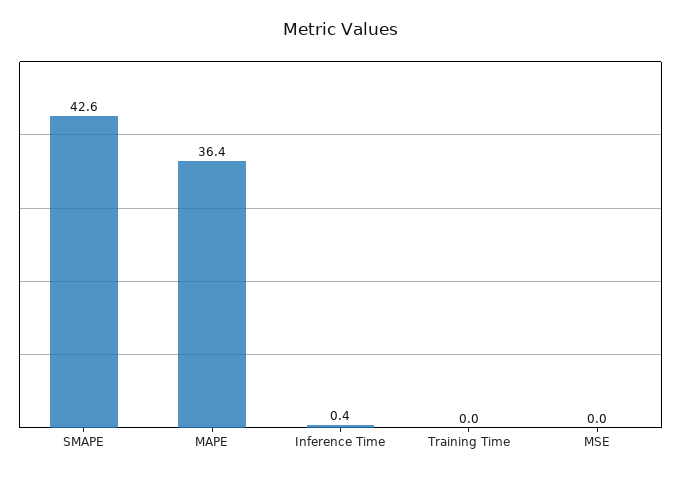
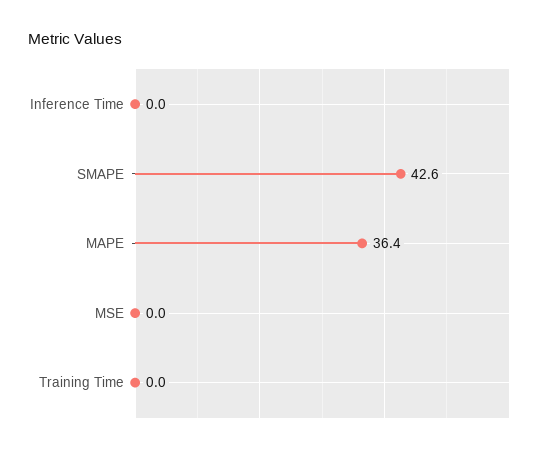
  {
    "SMAPE": 42.6,
    "MAPE": 36.4,
-   "Inference Time": 0.4,
+   "Inference Time": 0,
    "Training Time": 0,
    "MSE": 0
  }

